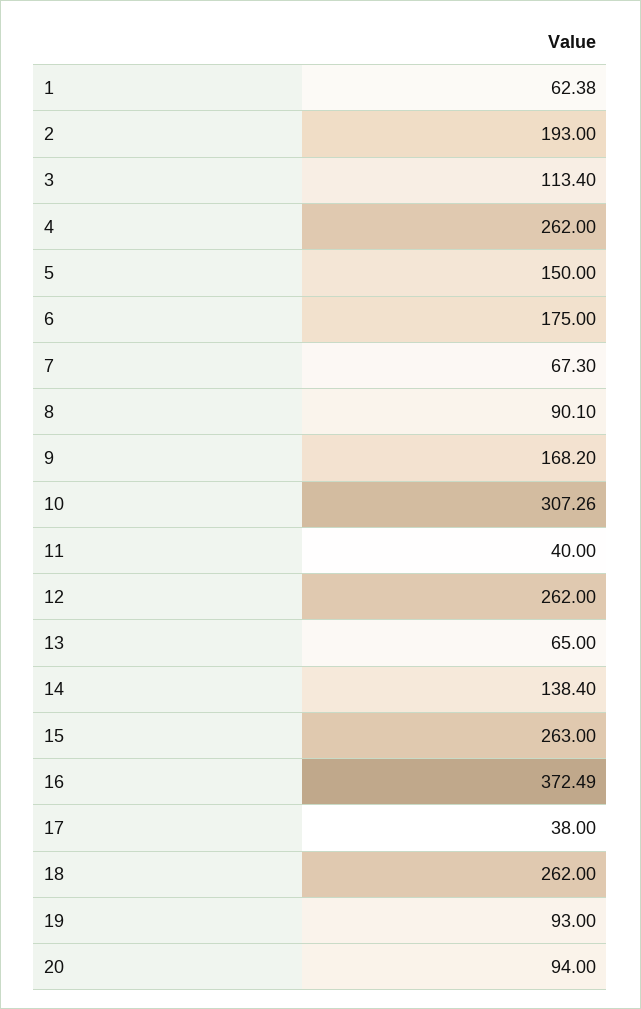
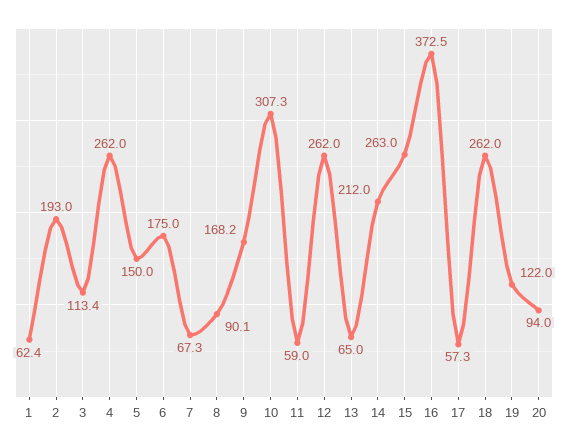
  {
    "1": 62.38,
    "2": 193,
    "3": 113.4,
    "4": 262,
    "5": 150,
    "6": 175,
    "7": 67.3,
    "8": 90.1,
    "9": 168.2,
    "10": 307.26,
-   "11": 40,
+   "11": 59,
    "12": 262,
    "13": 65,
-   "14": 138.4,
+   "14": 212,
    "15": 263,
    "16": 372.49,
-   "17": 38,
+   "17": 57.3,
    "18": 262,
-   "19": 93,
+   "19": 122,
    "20": 94
  }

